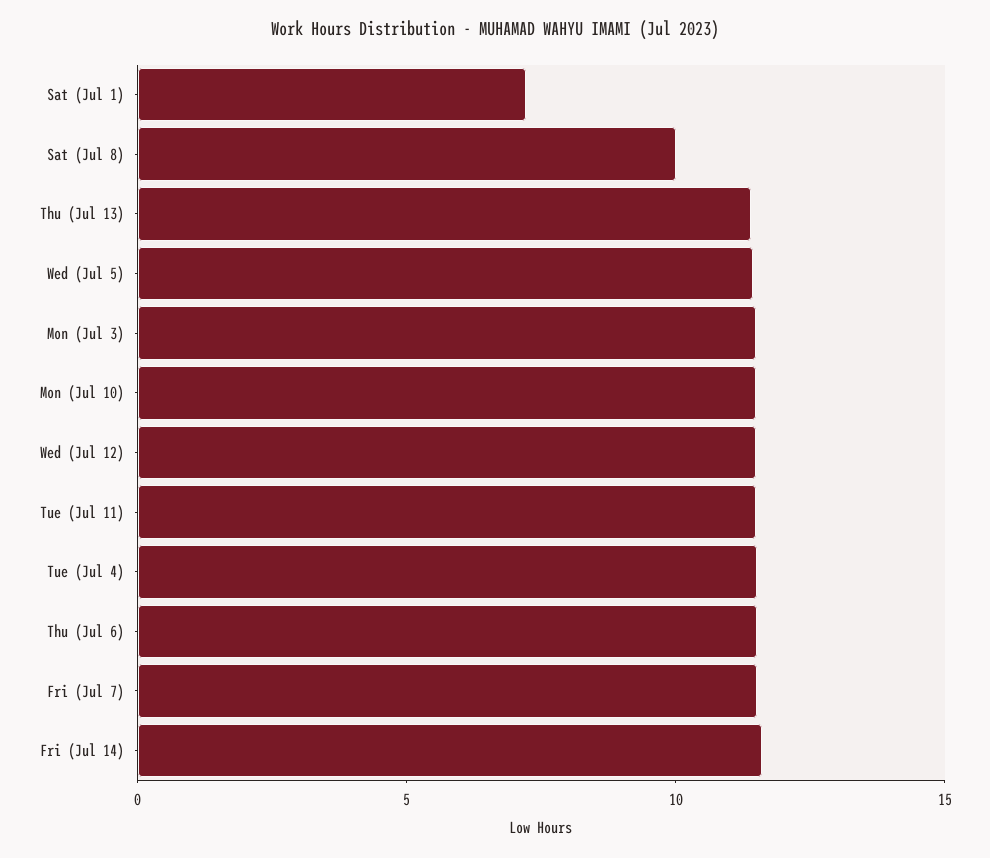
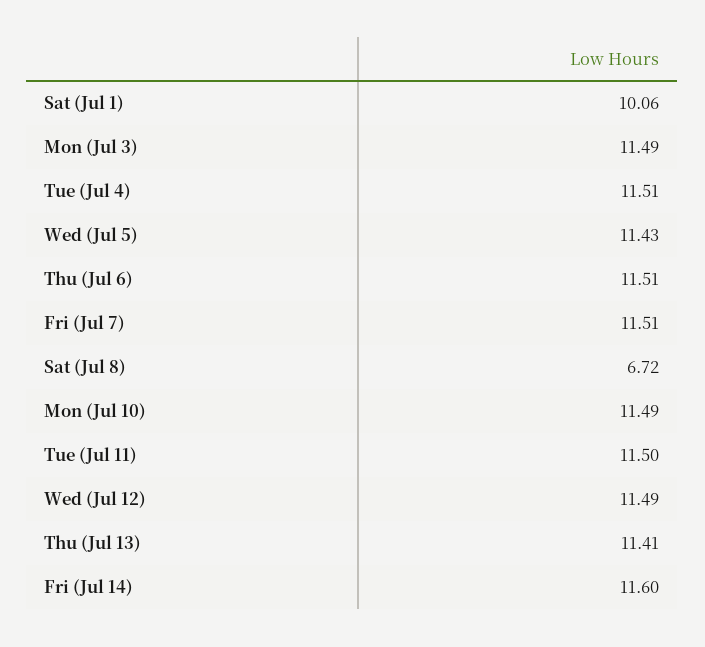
  {
-   "Sat (Jul 1)": 7,
+   "Sat (Jul 1)": 10.06,
-   "Sat (Jul 8)": 10,
+   "Sat (Jul 8)": 6.72,
    "Thu (Jul 13)": 11.41,
    "Wed (Jul 5)": 11.43,
    "Mon (Jul 3)": 11.49,
    "Mon (Jul 10)": 11.49,
    "Wed (Jul 12)": 11.49,
    "Tue (Jul 11)": 11.5,
    "Tue (Jul 4)": 11.51,
    "Thu (Jul 6)": 11.51,
    "Fri (Jul 7)": 11.51,
    "Fri (Jul 14)": 11.6
  }

